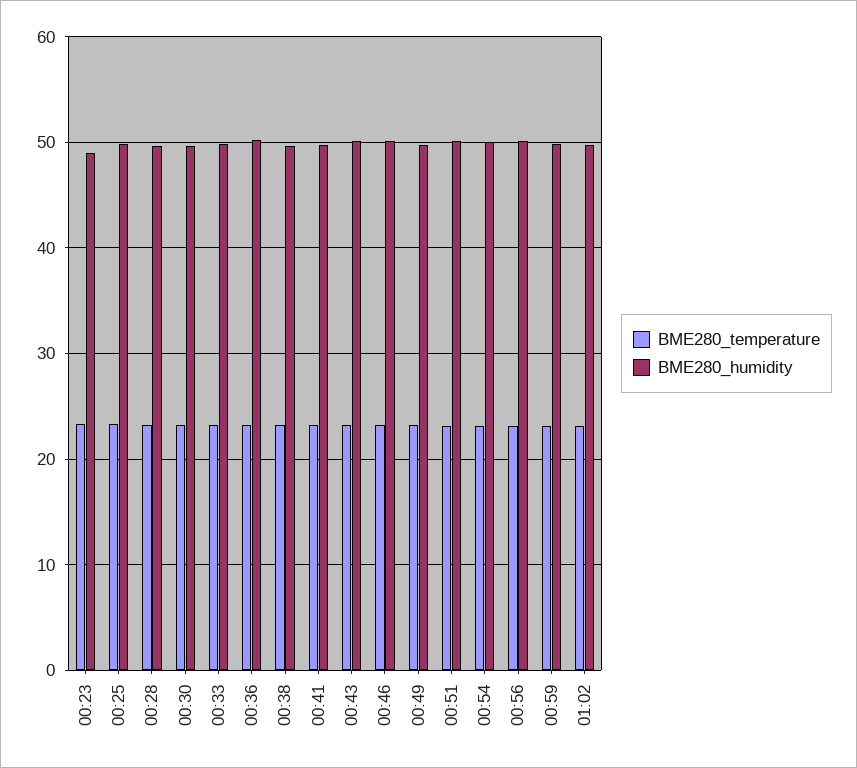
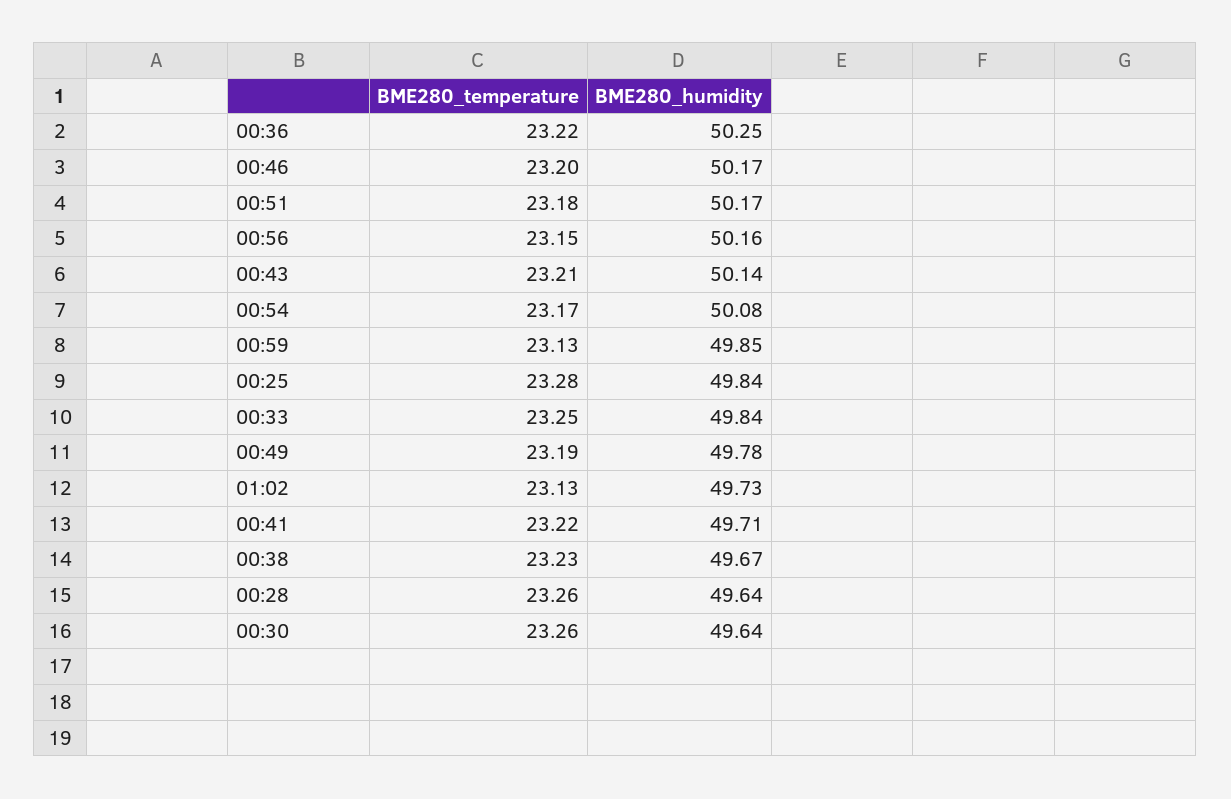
  {
    "BME280_temperature": {
-     "00:23": 23,
      "00:25": 23.28,
      "00:28": 23.26,
      "00:30": 23.26,
      "00:33": 23.25,
      "00:36": 23.22,
      "00:38": 23.23,
      "00:41": 23.22,
      "00:43": 23.21,
      "00:46": 23.2,
      "00:49": 23.19,
      "00:51": 23.18,
      "00:54": 23.17,
      "00:56": 23.15,
      "00:59": 23.13,
      "01:02": 23.13
    },
    "BME280_humidity": {
-     "00:23": 49,
      "00:25": 49.84,
      "00:28": 49.64,
      "00:30": 49.64,
      "00:33": 49.84,
      "00:36": 50.25,
      "00:38": 49.67,
      "00:41": 49.71,
      "00:43": 50.14,
      "00:46": 50.17,
      "00:49": 49.78,
      "00:51": 50.17,
      "00:54": 50.08,
      "00:56": 50.16,
      "00:59": 49.85,
      "01:02": 49.73
    }
  }

